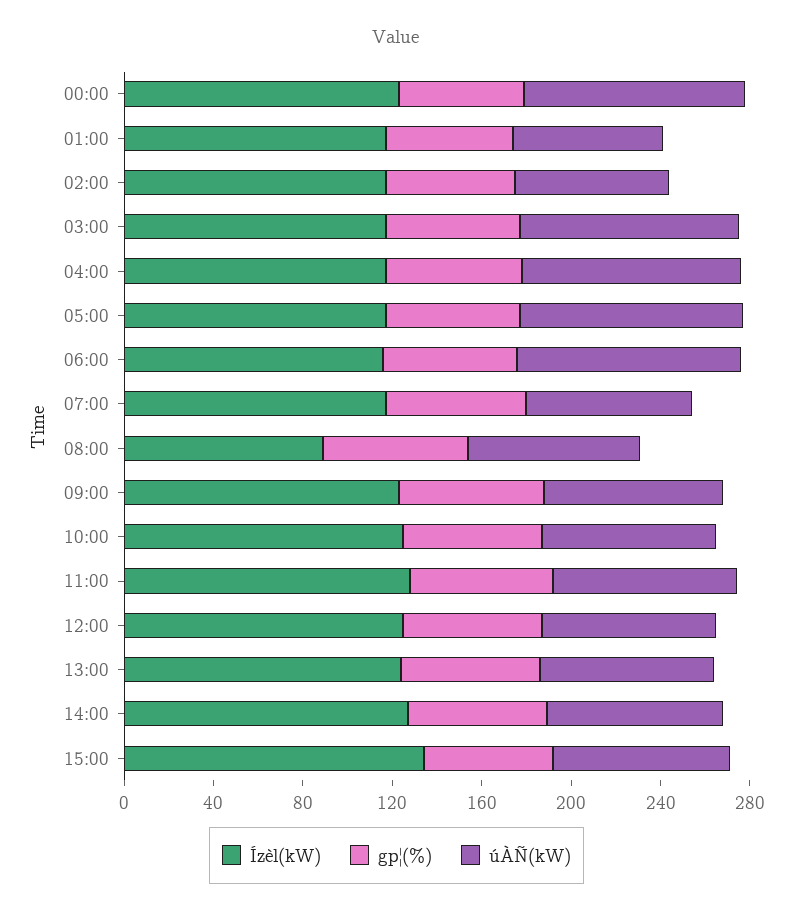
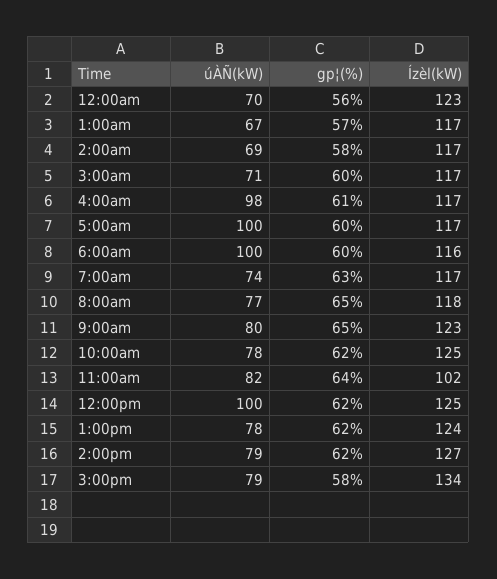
  {
    "Ízèl(kW)": {
      "00:00": 123,
      "01:00": 117,
      "02:00": 117,
      "03:00": 117,
      "04:00": 117,
      "05:00": 117,
      "06:00": 116,
      "07:00": 117,
-     "08:00": 90,
+     "08:00": 118,
      "09:00": 123,
      "10:00": 125,
-     "11:00": 130,
+     "11:00": 102,
      "12:00": 125,
      "13:00": 124,
      "14:00": 127,
      "15:00": 134
    },
    "gp¦(%)": {
      "00:00": 56,
      "01:00": 57,
      "02:00": 58,
      "03:00": 60,
      "04:00": 61,
      "05:00": 60,
      "06:00": 60,
      "07:00": 63,
      "08:00": 65,
      "09:00": 65,
      "10:00": 62,
      "11:00": 64,
      "12:00": 62,
      "13:00": 62,
      "14:00": 62,
      "15:00": 58
    },
    "úÀÑ(kW)": {
-     "00:00": 100,
+     "00:00": 70,
      "01:00": 67,
      "02:00": 69,
-     "03:00": 100,
+     "03:00": 71,
      "04:00": 98,
      "05:00": 100,
      "06:00": 100,
      "07:00": 74,
      "08:00": 77,
      "09:00": 80,
      "10:00": 78,
      "11:00": 82,
-     "12:00": 80,
+     "12:00": 100,
      "13:00": 78,
      "14:00": 79,
      "15:00": 79
    }
  }

